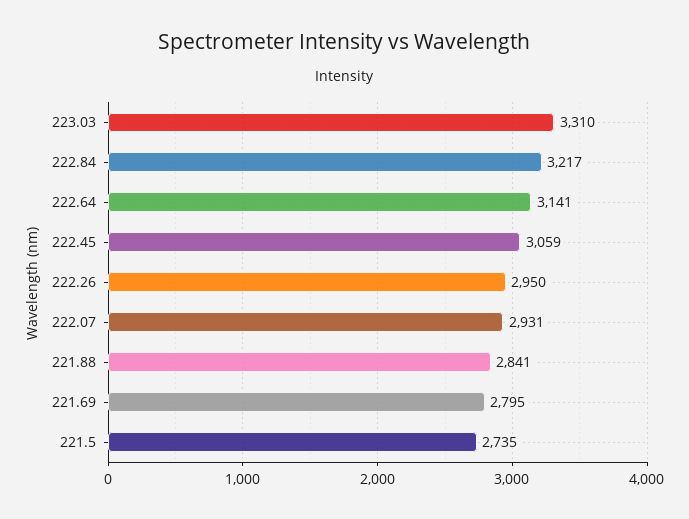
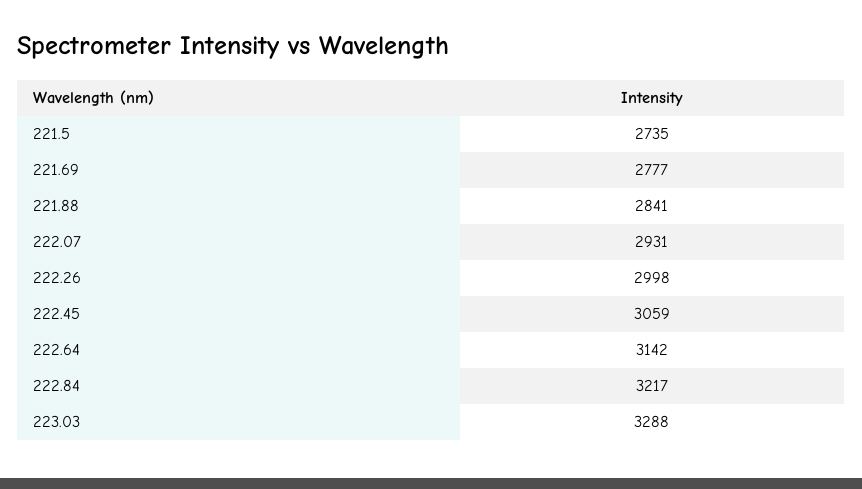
  {
-   "223.03": 3310,
+   "223.03": 3288,
    "222.84": 3217,
-   "222.64": 3141,
+   "222.64": 3142,
    "222.45": 3059,
-   "222.26": 2950,
+   "222.26": 2998,
    "222.07": 2931,
    "221.88": 2841,
-   "221.69": 2795,
+   "221.69": 2777,
    "221.5": 2735
  }

